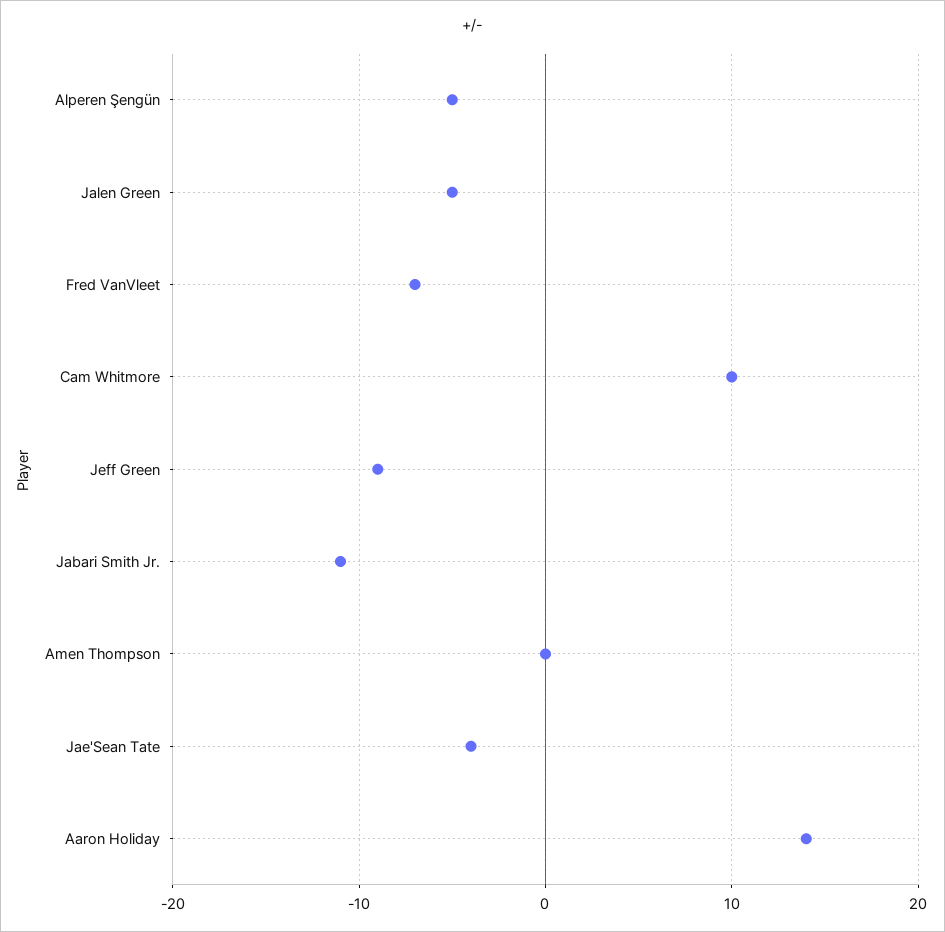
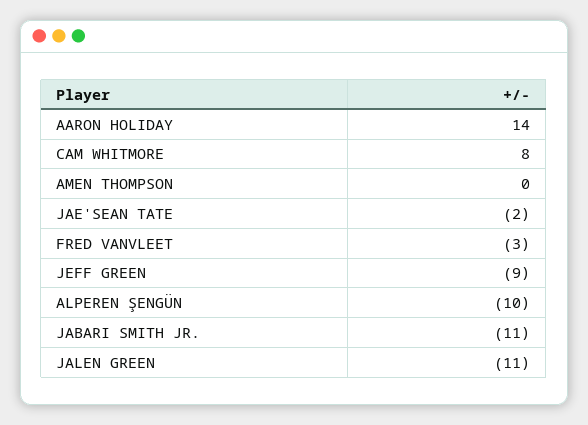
  {
-   "Alperen Şengün": -5,
+   "Alperen Şengün": -10,
-   "Jalen Green": -5,
+   "Jalen Green": -11,
-   "Fred VanVleet": -7,
+   "Fred VanVleet": -3,
-   "Cam Whitmore": 10,
+   "Cam Whitmore": 8,
    "Jeff Green": -9,
    "Jabari Smith Jr.": -11,
    "Amen Thompson": 0,
-   "Jae'Sean Tate": -4,
+   "Jae'Sean Tate": -2,
    "Aaron Holiday": 14
  }

